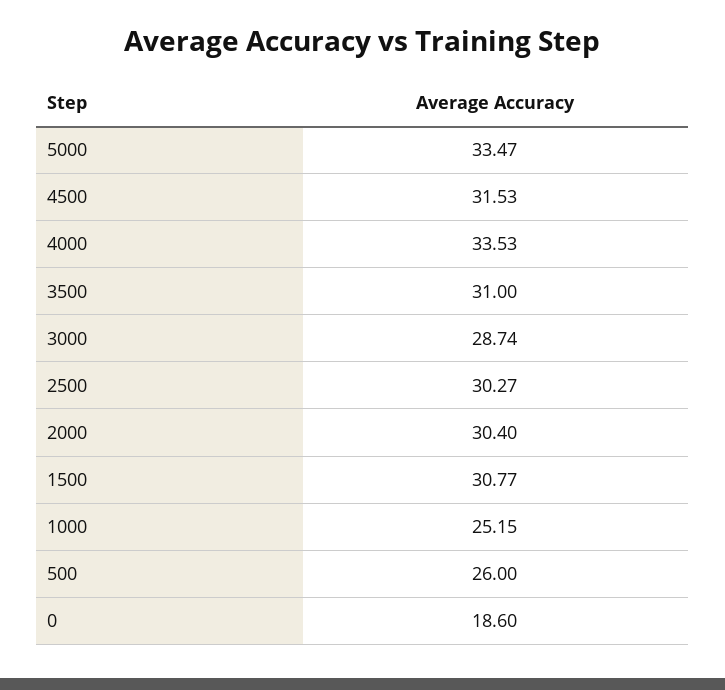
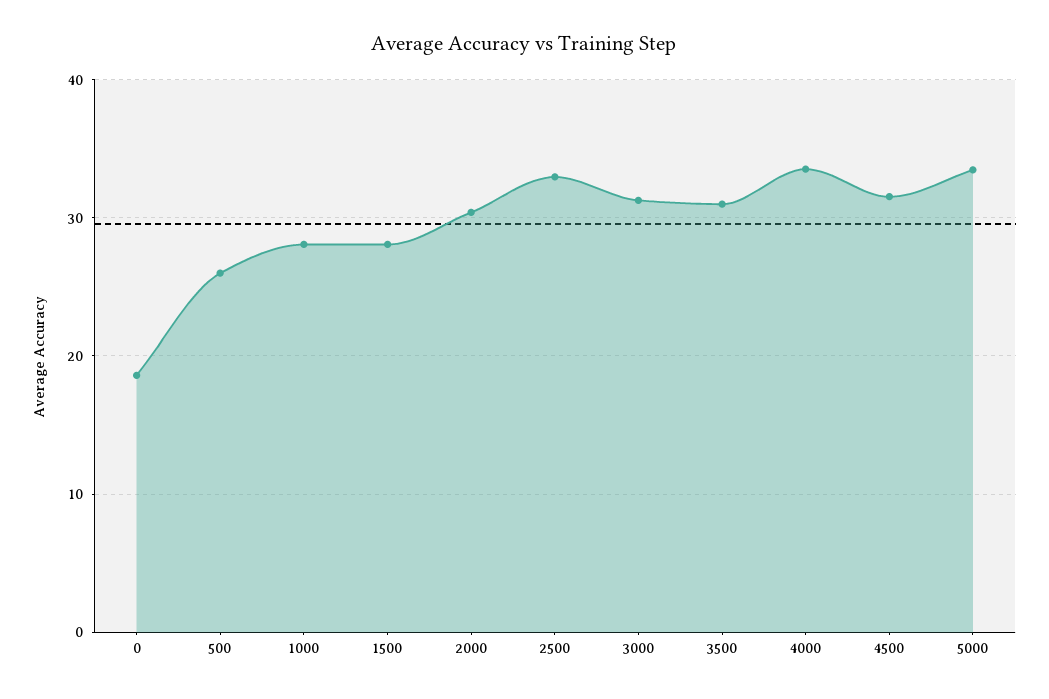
  {
    "5000": 33.47,
    "4500": 31.53,
    "4000": 33.53,
    "3500": 31,
-   "3000": 28.74,
+   "3000": 31,
-   "2500": 30.27,
+   "2500": 33,
    "2000": 30.4,
-   "1500": 30.77,
+   "1500": 28,
-   "1000": 25.15,
+   "1000": 28,
    "500": 26,
    "0": 18.6
  }

